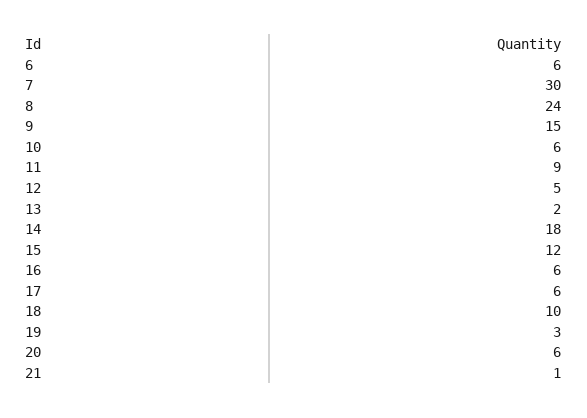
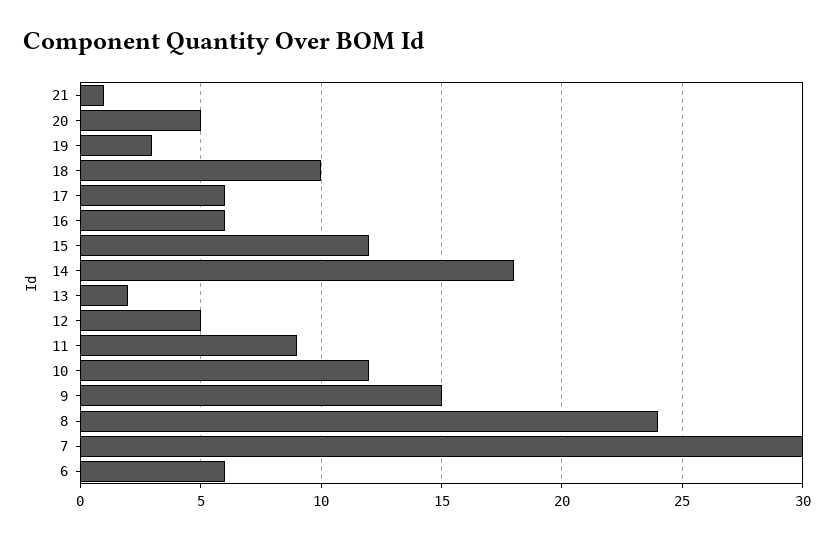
  {
    "6": 6,
    "7": 30,
    "8": 24,
    "9": 15,
-   "10": 6,
+   "10": 12,
    "11": 9,
    "12": 5,
    "13": 2,
    "14": 18,
    "15": 12,
    "16": 6,
    "17": 6,
    "18": 10,
    "19": 3,
-   "20": 6,
+   "20": 5,
    "21": 1
  }

